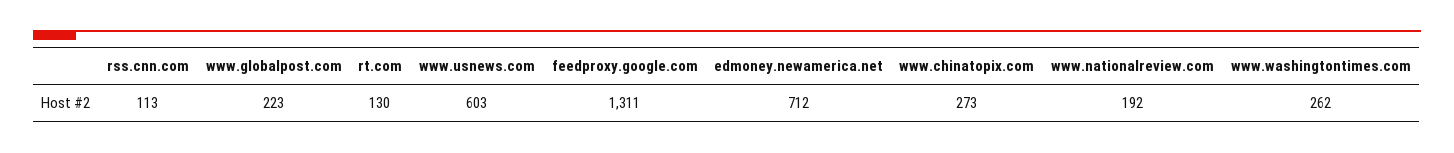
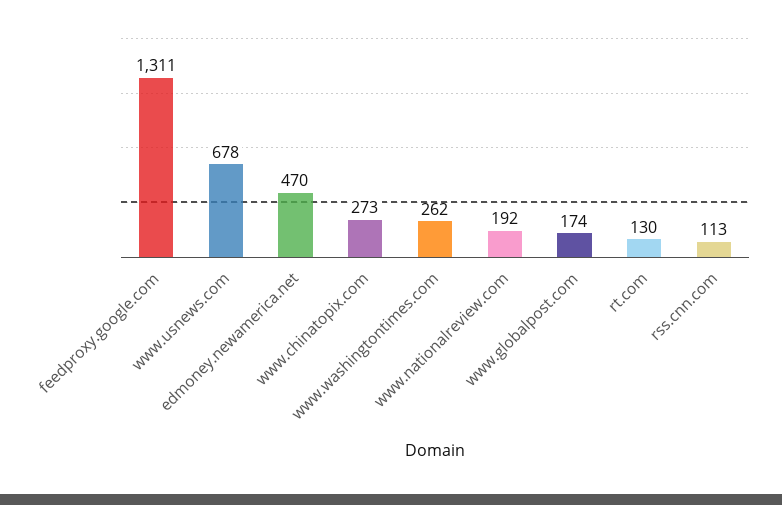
  {
    "rss.cnn.com": 113,
-   "www.globalpost.com": 223,
+   "www.globalpost.com": 174,
    "rt.com": 130,
-   "www.usnews.com": 603,
+   "www.usnews.com": 678,
    "feedproxy.google.com": 1311,
-   "edmoney.newamerica.net": 712,
+   "edmoney.newamerica.net": 470,
    "www.chinatopix.com": 273,
    "www.nationalreview.com": 192,
    "www.washingtontimes.com": 262
  }

